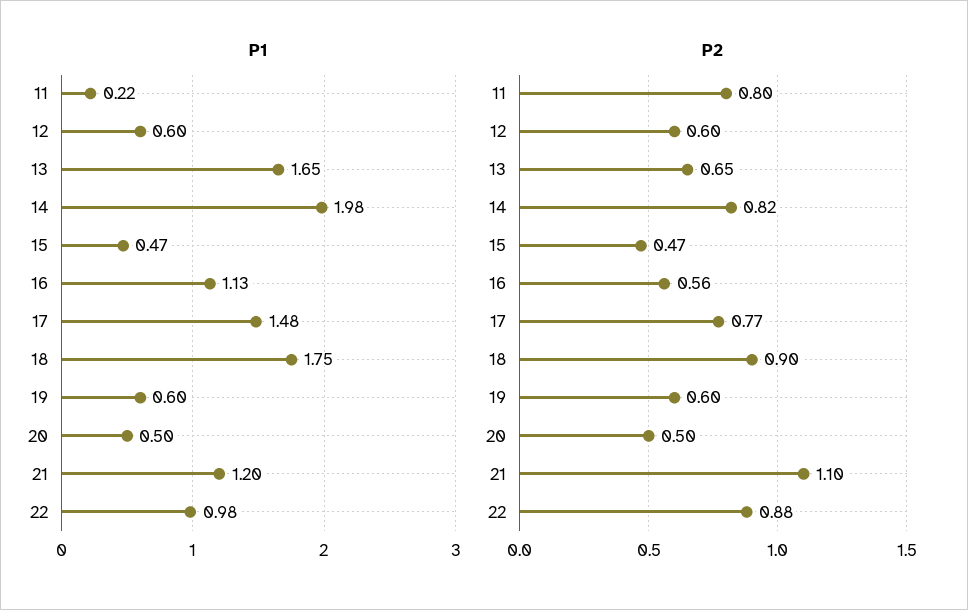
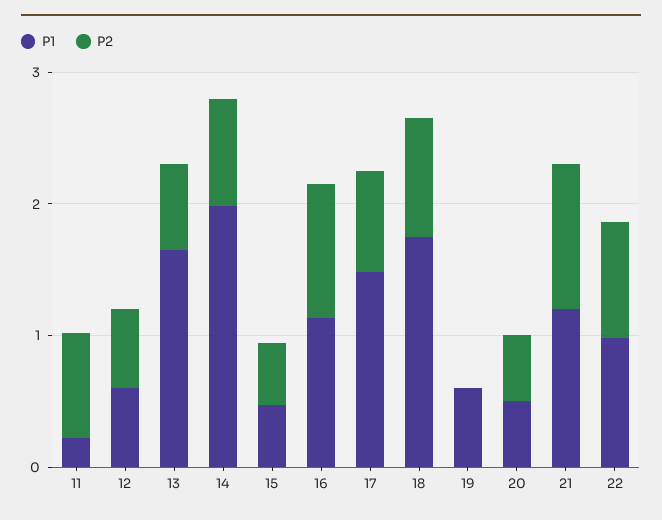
  {
    "P1": {
      "11": 0.22,
      "12": 0.6,
      "13": 1.65,
      "14": 1.98,
      "15": 0.47,
      "16": 1.13,
      "17": 1.48,
      "18": 1.75,
      "19": 0.6,
      "20": 0.5,
      "21": 1.2,
      "22": 0.98
    },
    "P2": {
      "11": 0.8,
      "12": 0.6,
      "13": 0.65,
      "14": 0.82,
      "15": 0.47,
-     "16": 0.56,
+     "16": 1,
      "17": 0.77,
      "18": 0.9,
-     "19": 0.6,
+     "19": 0,
      "20": 0.5,
      "21": 1.1,
      "22": 0.88
    }
  }

